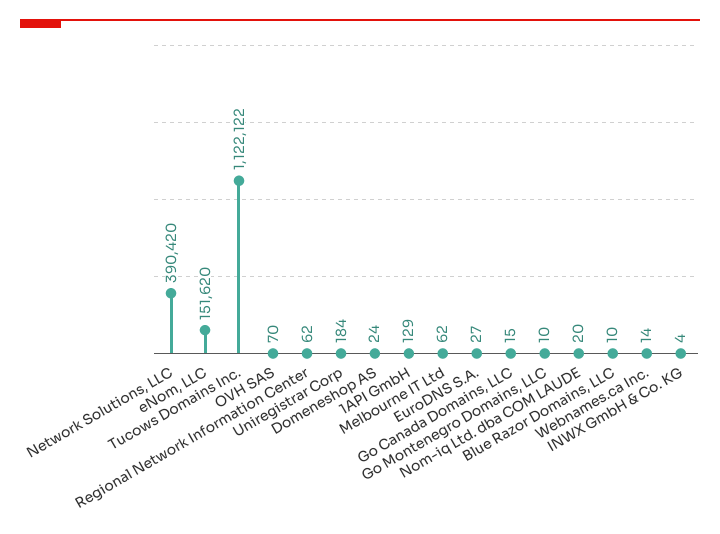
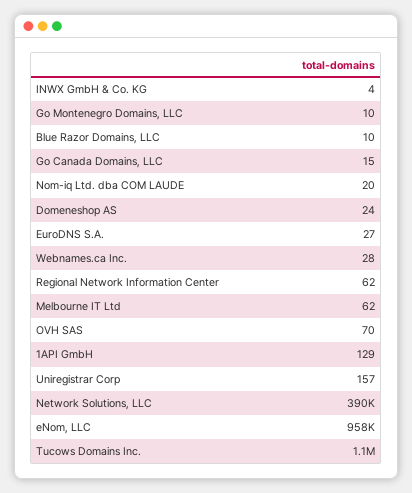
  {
    "Network Solutions, LLC": 390420,
-   "eNom, LLC": 151620,
+   "eNom, LLC": 958000,
    "Tucows Domains Inc.": 1122122,
    "OVH SAS": 70,
    "Regional Network Information Center": 62,
-   "Uniregistrar Corp": 184,
+   "Uniregistrar Corp": 157,
    "Domeneshop AS": 24,
    "1API GmbH": 129,
    "Melbourne IT Ltd": 62,
    "EuroDNS S.A.": 27,
    "Go Canada Domains, LLC": 15,
    "Go Montenegro Domains, LLC": 10,
    "Nom-iq Ltd. dba COM LAUDE": 20,
    "Blue Razor Domains, LLC": 10,
-   "Webnames.ca Inc.": 14,
+   "Webnames.ca Inc.": 28,
    "INWX GmbH & Co. KG": 4
  }

